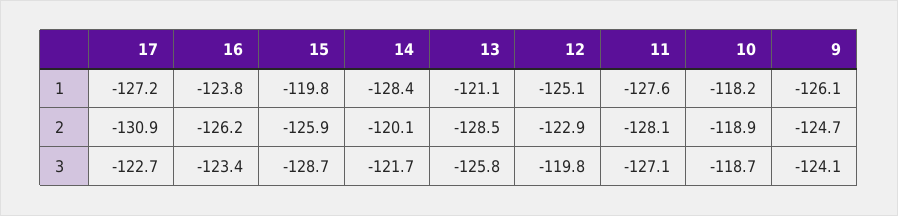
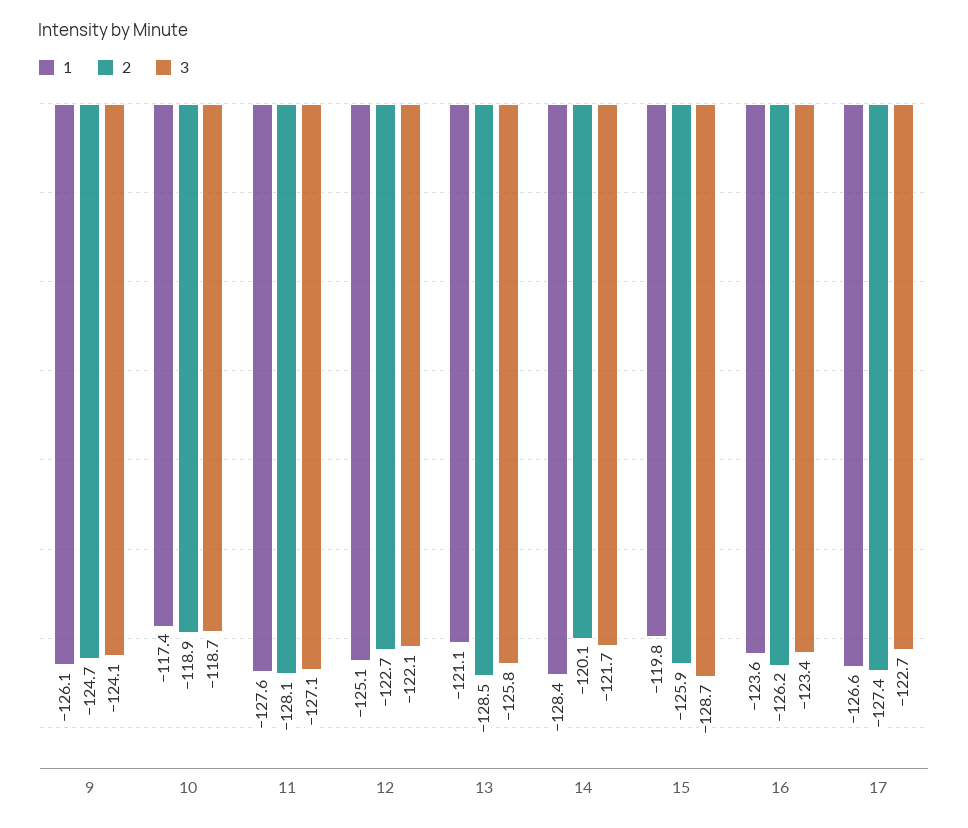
  {
    "1": {
-     "17": -127.2,
+     "17": -126.6,
-     "16": -123.8,
+     "16": -123.6,
      "15": -119.8,
      "14": -128.4,
      "13": -121.1,
      "12": -125.1,
      "11": -127.6,
-     "10": -118.2,
+     "10": -117.4,
      "9": -126.1
    },
    "2": {
-     "17": -130.9,
+     "17": -127.4,
      "16": -126.2,
      "15": -125.9,
      "14": -120.1,
      "13": -128.5,
-     "12": -122.9,
+     "12": -122.7,
      "11": -128.1,
      "10": -118.9,
      "9": -124.7
    },
    "3": {
      "17": -122.7,
      "16": -123.4,
      "15": -128.7,
      "14": -121.7,
      "13": -125.8,
-     "12": -119.8,
+     "12": -122.1,
      "11": -127.1,
      "10": -118.7,
      "9": -124.1
    }
  }

